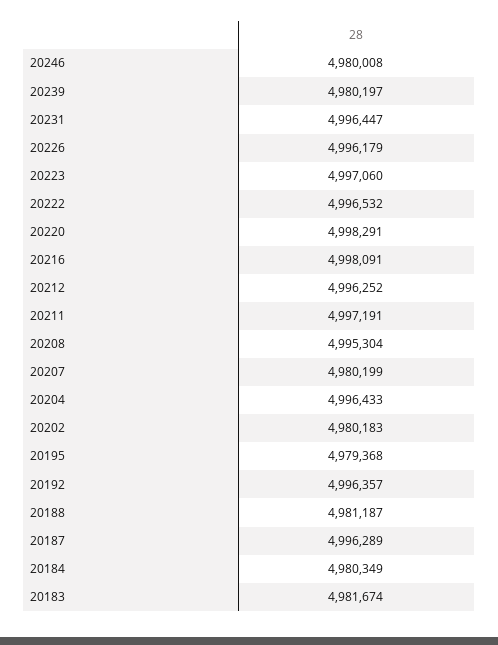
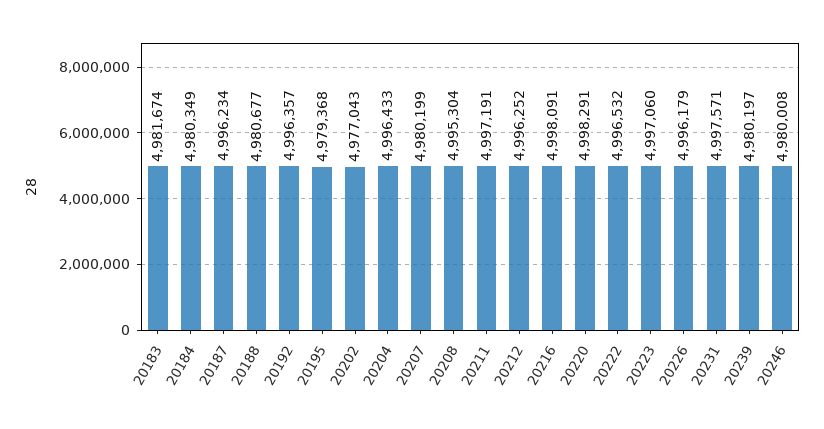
  {
    "20246": 4980008,
    "20239": 4980197,
-   "20231": 4996447,
+   "20231": 4997571,
    "20226": 4996179,
    "20223": 4997060,
    "20222": 4996532,
    "20220": 4998291,
    "20216": 4998091,
    "20212": 4996252,
    "20211": 4997191,
    "20208": 4995304,
    "20207": 4980199,
    "20204": 4996433,
-   "20202": 4980183,
+   "20202": 4977043,
    "20195": 4979368,
    "20192": 4996357,
-   "20188": 4981187,
+   "20188": 4980677,
-   "20187": 4996289,
+   "20187": 4996234,
    "20184": 4980349,
    "20183": 4981674
  }

